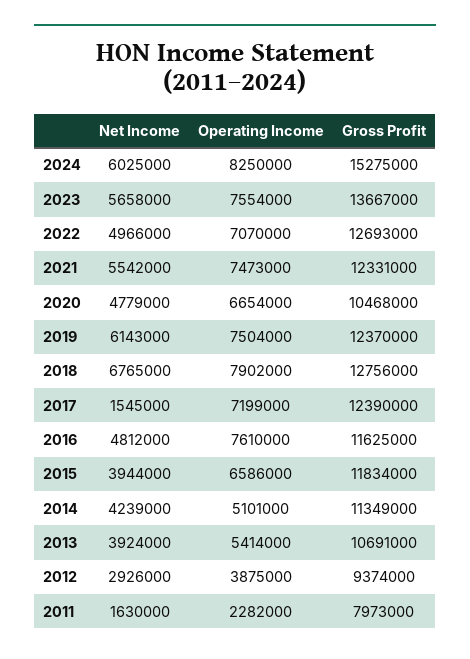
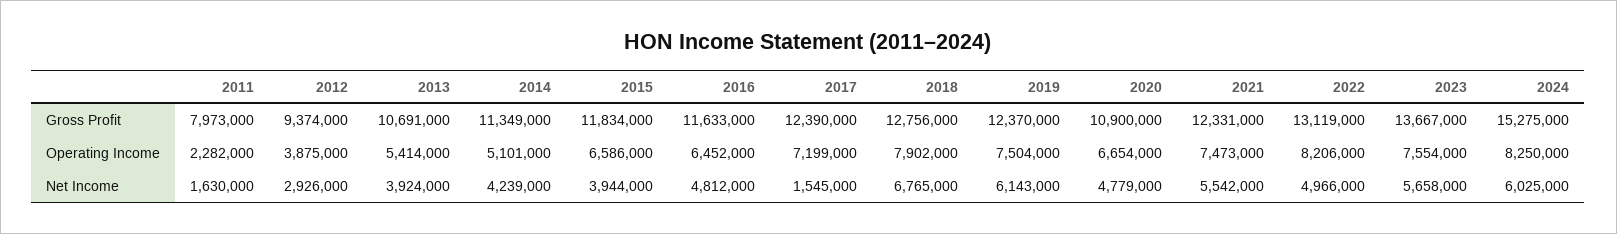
  {
    "Net Income": {
      "2024": 6025000,
      "2023": 5658000,
      "2022": 4966000,
      "2021": 5542000,
      "2020": 4779000,
      "2019": 6143000,
      "2018": 6765000,
      "2017": 1545000,
      "2016": 4812000,
      "2015": 3944000,
      "2014": 4239000,
      "2013": 3924000,
      "2012": 2926000,
      "2011": 1630000
    },
    "Operating Income": {
      "2024": 8250000,
      "2023": 7554000,
-     "2022": 7070000,
+     "2022": 8206000,
      "2021": 7473000,
      "2020": 6654000,
      "2019": 7504000,
      "2018": 7902000,
      "2017": 7199000,
-     "2016": 7610000,
+     "2016": 6452000,
      "2015": 6586000,
      "2014": 5101000,
      "2013": 5414000,
      "2012": 3875000,
      "2011": 2282000
    },
    "Gross Profit": {
      "2024": 15275000,
      "2023": 13667000,
-     "2022": 12693000,
+     "2022": 13119000,
      "2021": 12331000,
-     "2020": 10468000,
+     "2020": 10900000,
      "2019": 12370000,
      "2018": 12756000,
      "2017": 12390000,
-     "2016": 11625000,
+     "2016": 11633000,
      "2015": 11834000,
      "2014": 11349000,
      "2013": 10691000,
      "2012": 9374000,
      "2011": 7973000
    }
  }

